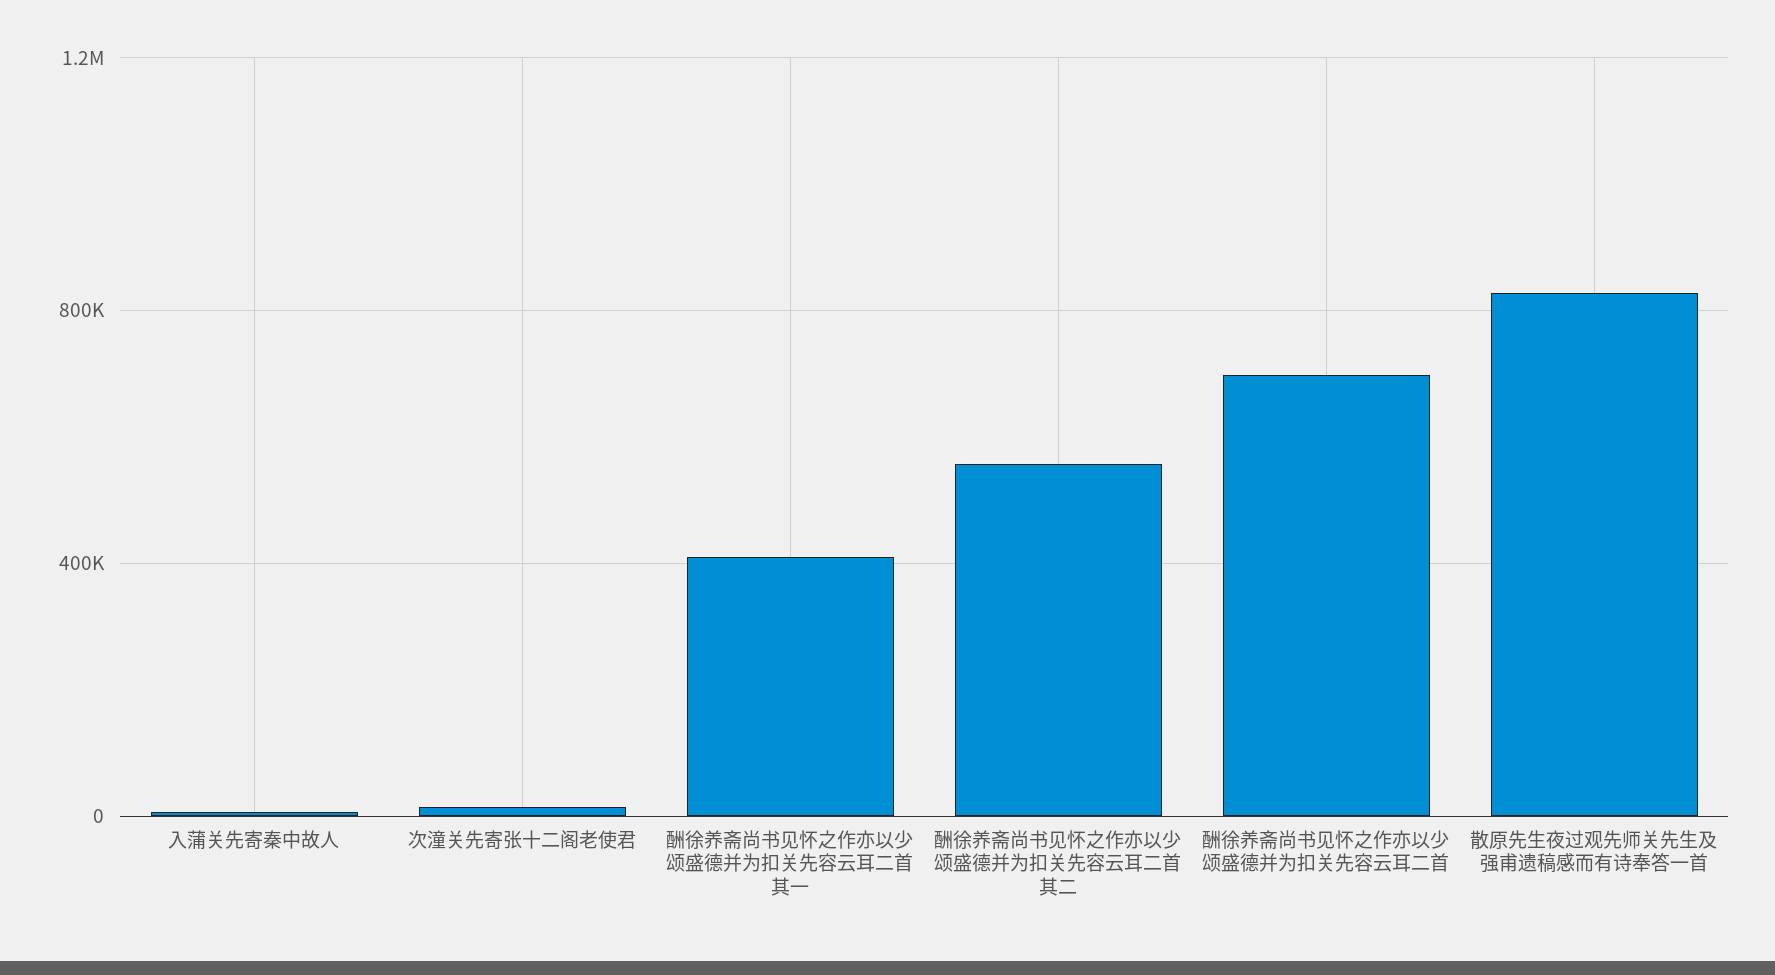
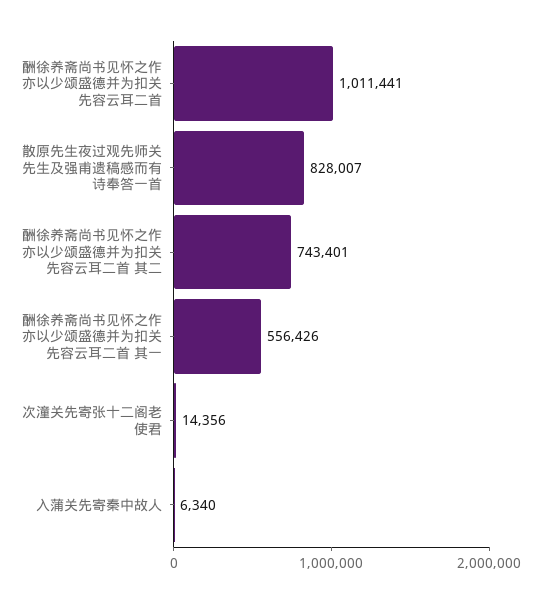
  {
    "入蒲关先寄秦中故人": 6340,
    "次潼关先寄张十二阁老使君": 14356,
-   "酬徐养斋尚书见怀之作亦以少颂盛德并为扣关先容云耳二首 其一": 400000,
+   "酬徐养斋尚书见怀之作亦以少颂盛德并为扣关先容云耳二首 其一": 556426,
-   "酬徐养斋尚书见怀之作亦以少颂盛德并为扣关先容云耳二首 其二": 550000,
+   "酬徐养斋尚书见怀之作亦以少颂盛德并为扣关先容云耳二首 其二": 743401,
-   "酬徐养斋尚书见怀之作亦以少颂盛德并为扣关先容云耳二首": 700000,
+   "酬徐养斋尚书见怀之作亦以少颂盛德并为扣关先容云耳二首": 1011441,
    "散原先生夜过观先师关先生及强甫遗稿感而有诗奉答一首": 828007
  }

